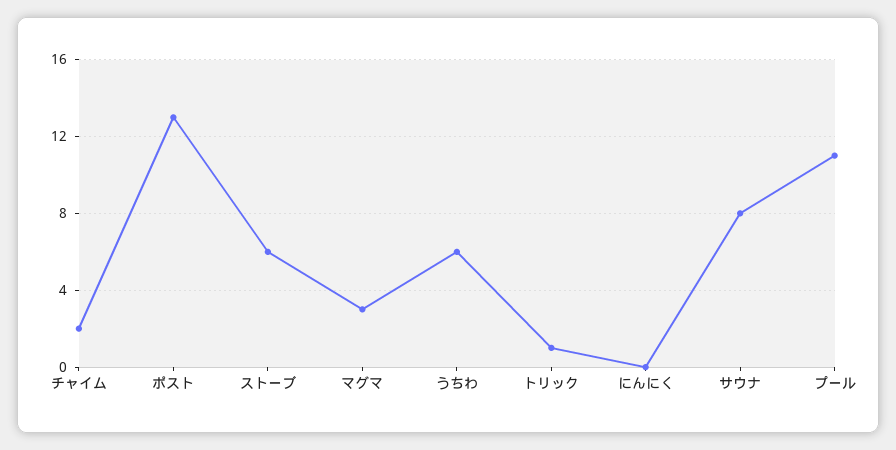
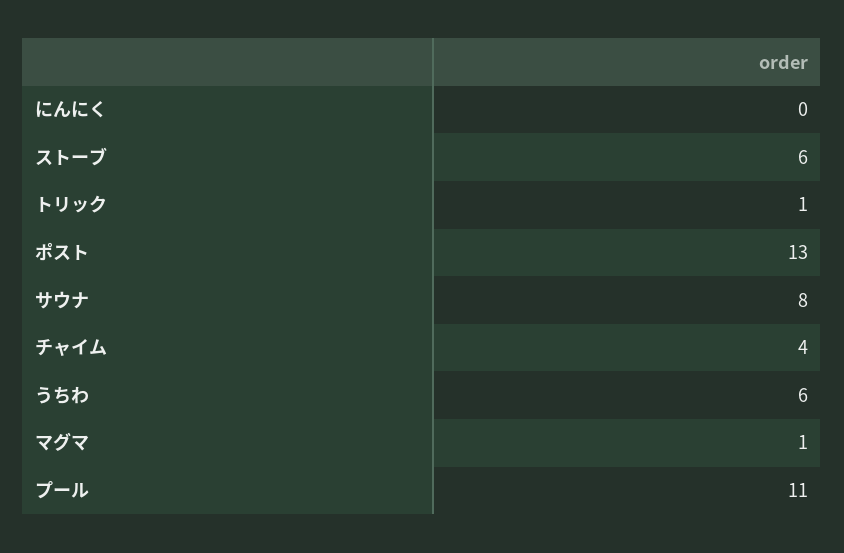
  {
-   "チャイム": 2,
+   "チャイム": 4,
    "ポスト": 13,
    "ストーブ": 6,
-   "マグマ": 3,
+   "マグマ": 1,
    "うちわ": 6,
    "トリック": 1,
    "にんにく": 0,
    "サウナ": 8,
    "プール": 11
  }

